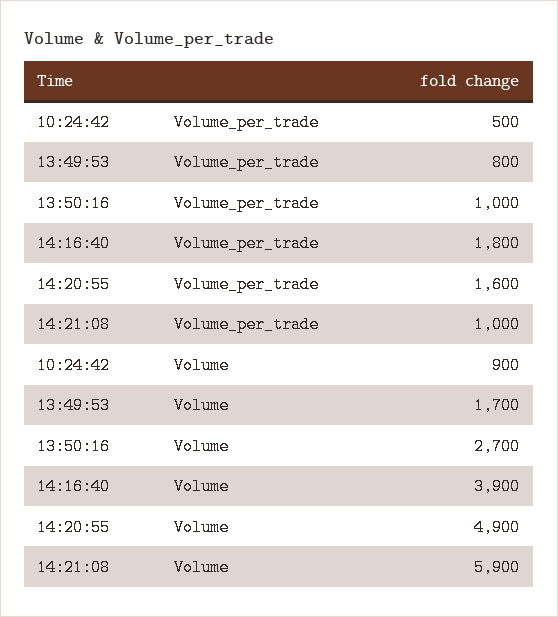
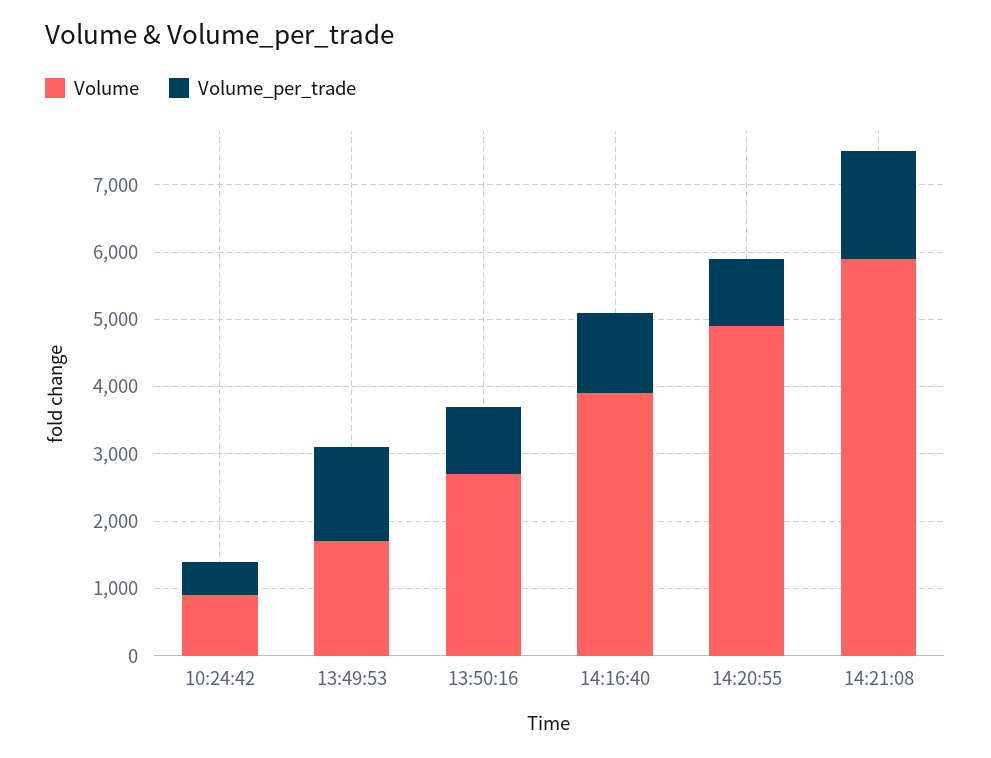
  {
    "Volume_per_trade": {
      "10:24:42": 500,
-     "13:49:53": 800,
+     "13:49:53": 1400,
      "13:50:16": 1000,
-     "14:16:40": 1800,
+     "14:16:40": 1200,
-     "14:20:55": 1600,
+     "14:20:55": 1000,
-     "14:21:08": 1000
+     "14:21:08": 1600
    },
    "Volume": {
      "10:24:42": 900,
      "13:49:53": 1700,
      "13:50:16": 2700,
      "14:16:40": 3900,
      "14:20:55": 4900,
      "14:21:08": 5900
    }
  }

